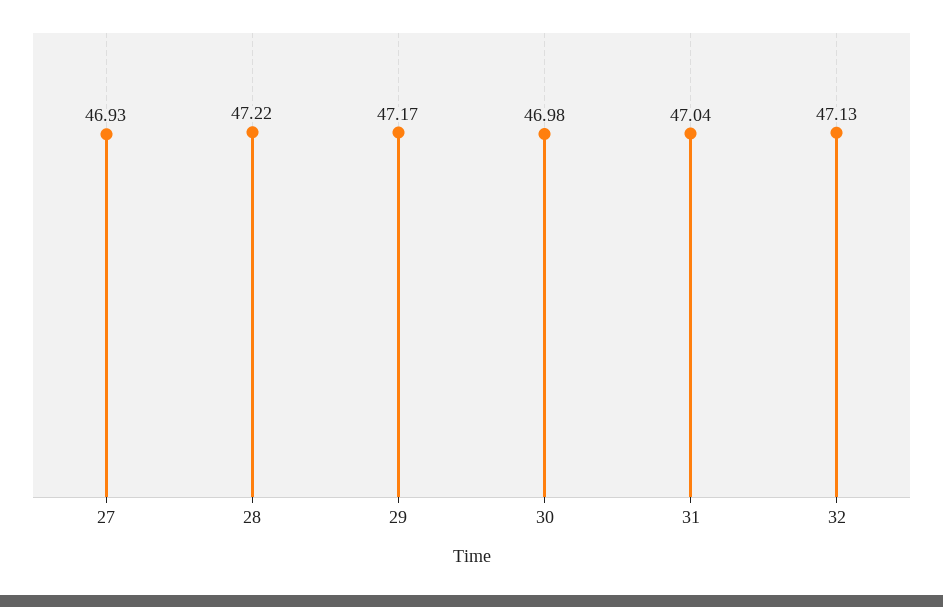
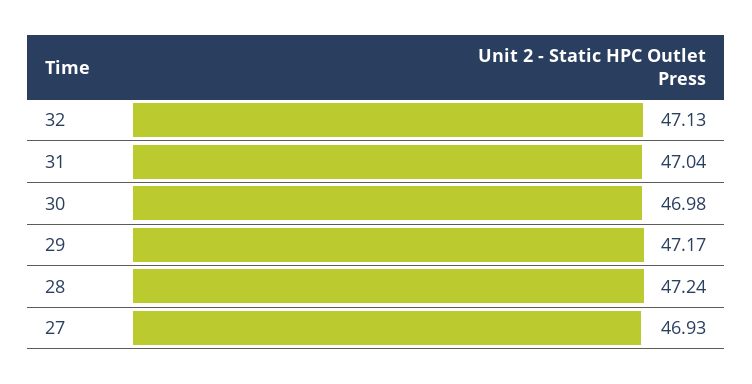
  {
    "27": 46.93,
-   "28": 47.22,
+   "28": 47.24,
    "29": 47.17,
    "30": 46.98,
    "31": 47.04,
    "32": 47.13
  }

